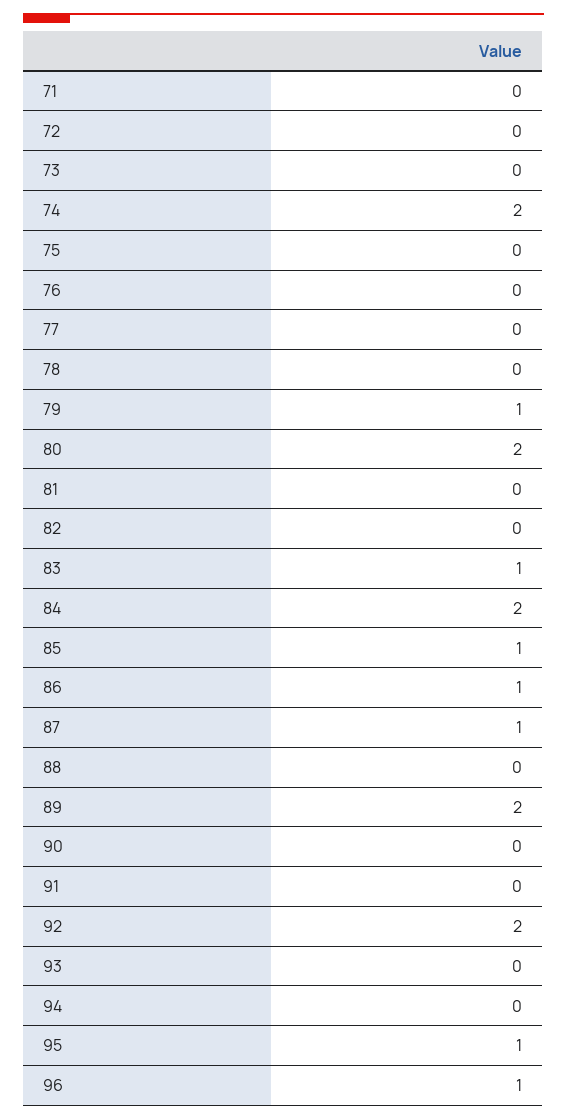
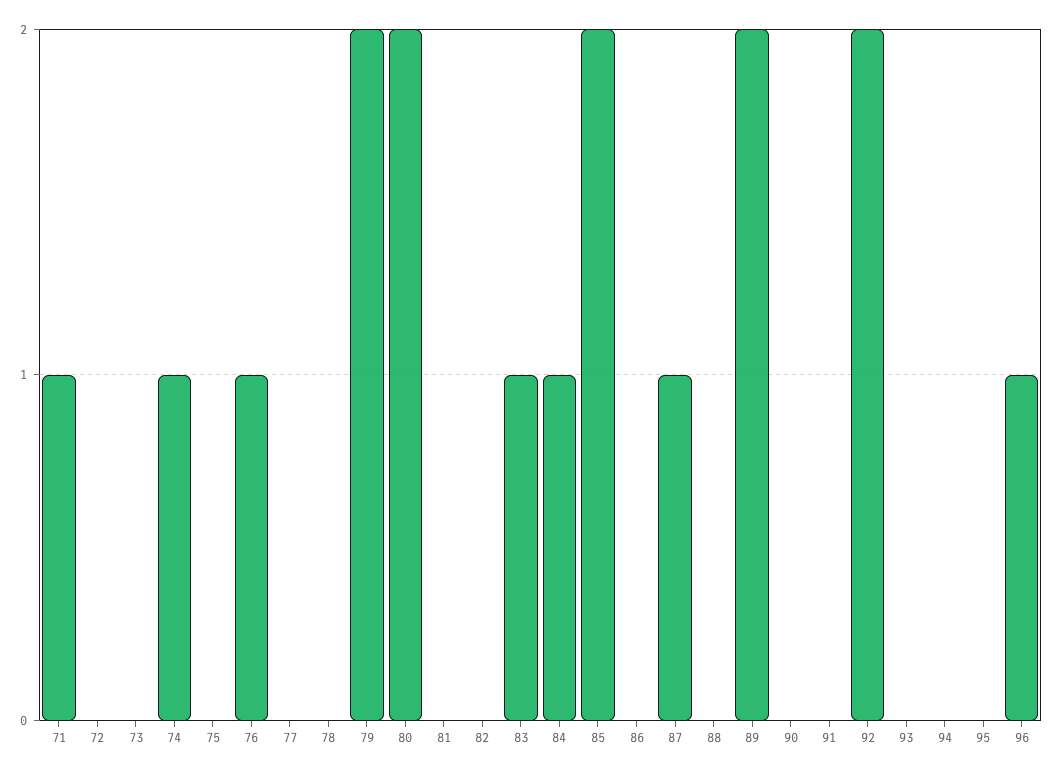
  {
-   "71": 0,
+   "71": 1,
    "72": 0,
    "73": 0,
-   "74": 2,
+   "74": 1,
    "75": 0,
-   "76": 0,
+   "76": 1,
    "77": 0,
    "78": 0,
-   "79": 1,
+   "79": 2,
    "80": 2,
    "81": 0,
    "82": 0,
    "83": 1,
-   "84": 2,
+   "84": 1,
-   "85": 1,
+   "85": 2,
-   "86": 1,
+   "86": 0,
    "87": 1,
    "88": 0,
    "89": 2,
    "90": 0,
    "91": 0,
    "92": 2,
    "93": 0,
    "94": 0,
-   "95": 1,
+   "95": 0,
    "96": 1
  }

